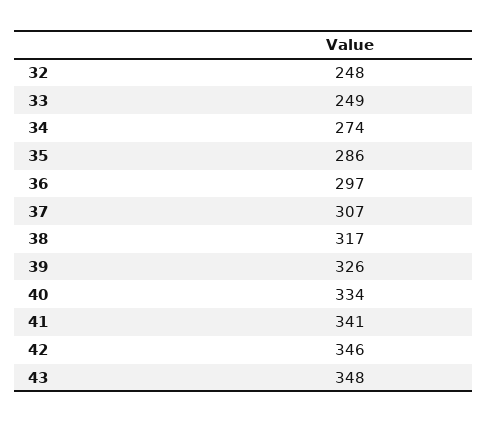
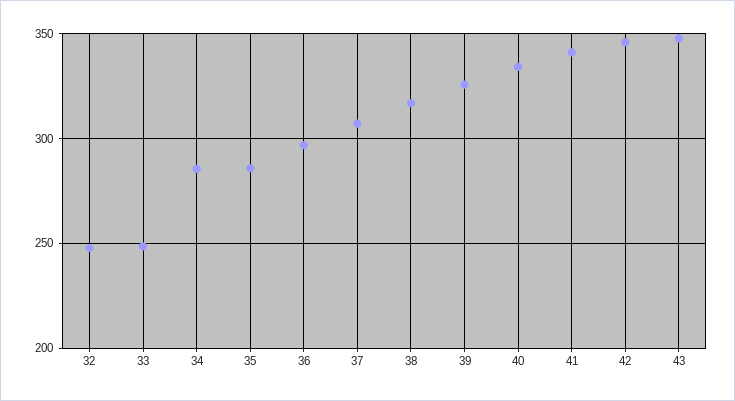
  {
    "32": 248,
    "33": 249,
-   "34": 274,
+   "34": 285,
    "35": 286,
    "36": 297,
    "37": 307,
    "38": 317,
    "39": 326,
    "40": 334,
    "41": 341,
    "42": 346,
    "43": 348
  }

